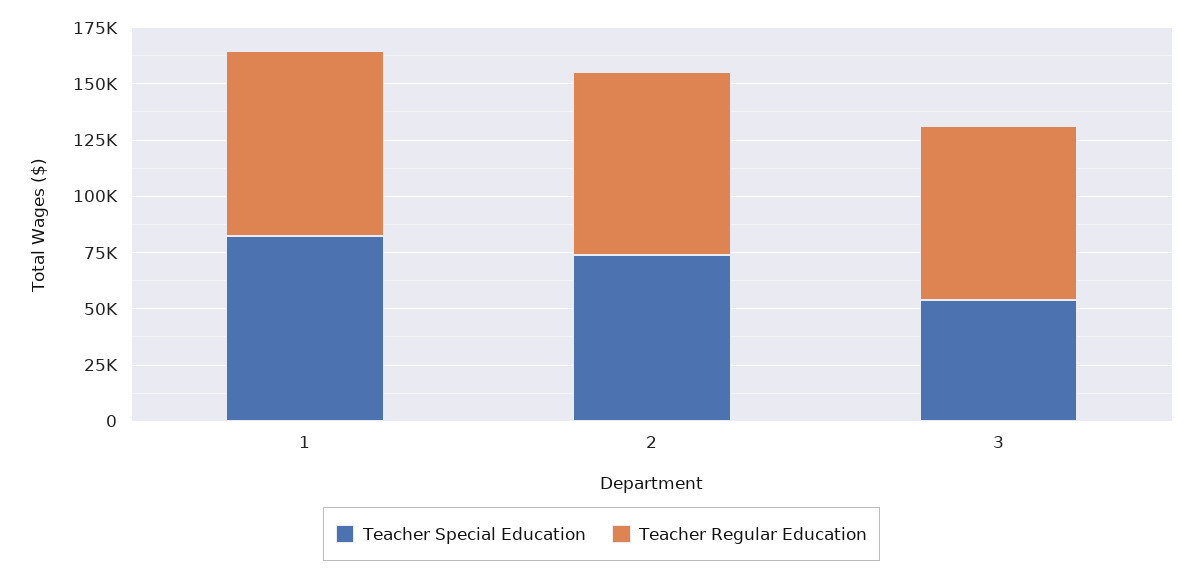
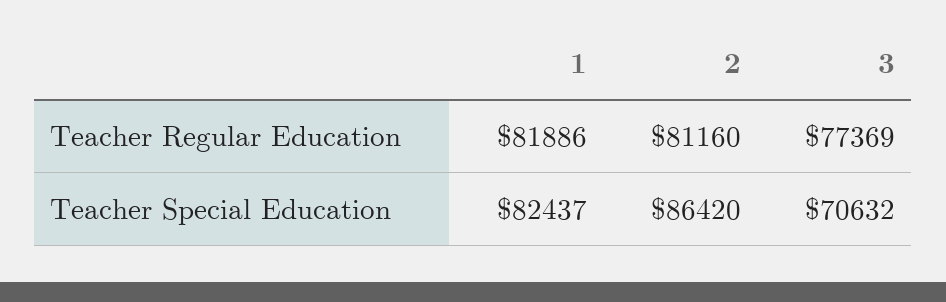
  {
    "Teacher Special Education": {
      "1": 82437,
-     "2": 75000,
+     "2": 86420,
-     "3": 55000
+     "3": 70632
    },
    "Teacher Regular Education": {
      "1": 81886,
      "2": 81160,
      "3": 77369
    }
  }

